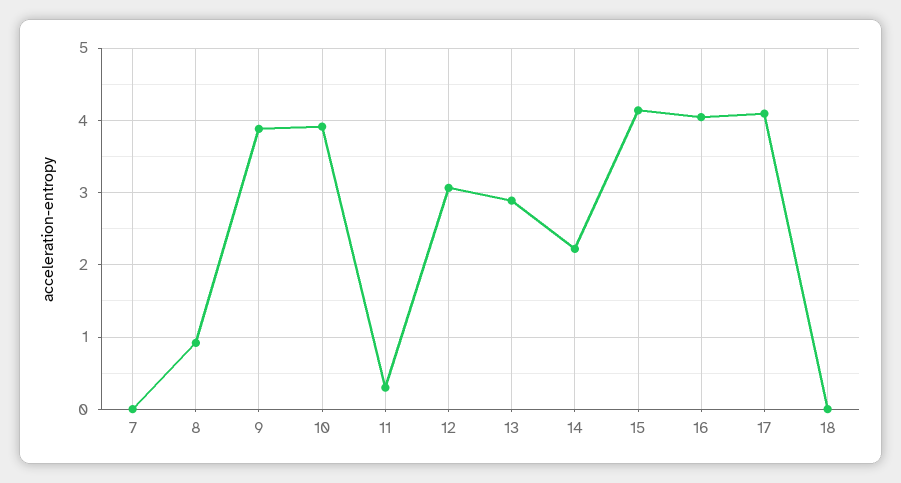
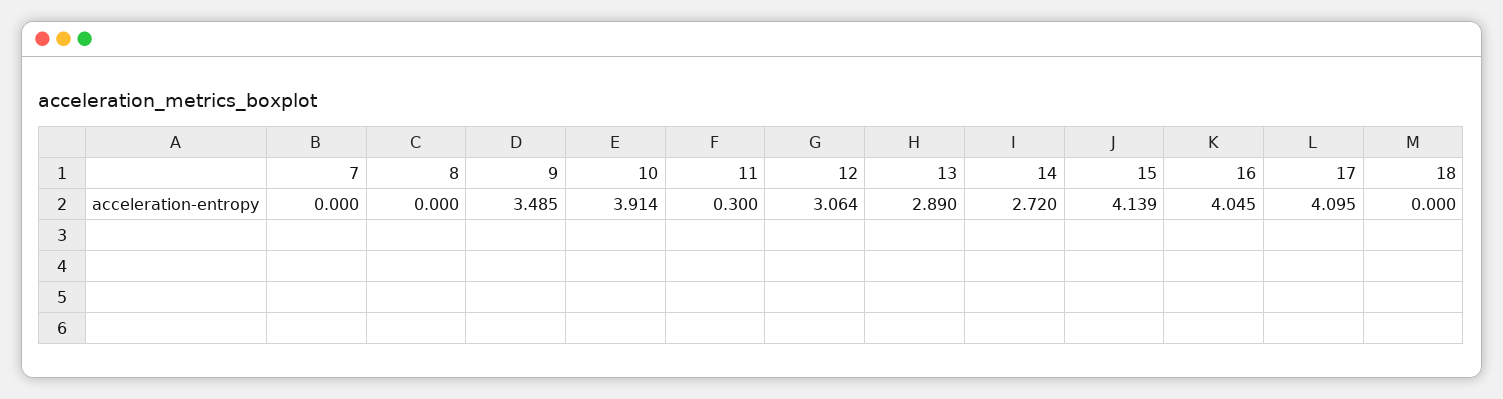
  {
    "7": 0,
-   "8": 0.9,
+   "8": 0,
-   "9": 3.9,
+   "9": 3.485,
    "10": 3.914,
    "11": 0.3,
    "12": 3.064,
    "13": 2.89,
-   "14": 2.2,
+   "14": 2.72,
    "15": 4.139,
    "16": 4.045,
    "17": 4.095,
    "18": 0
  }

